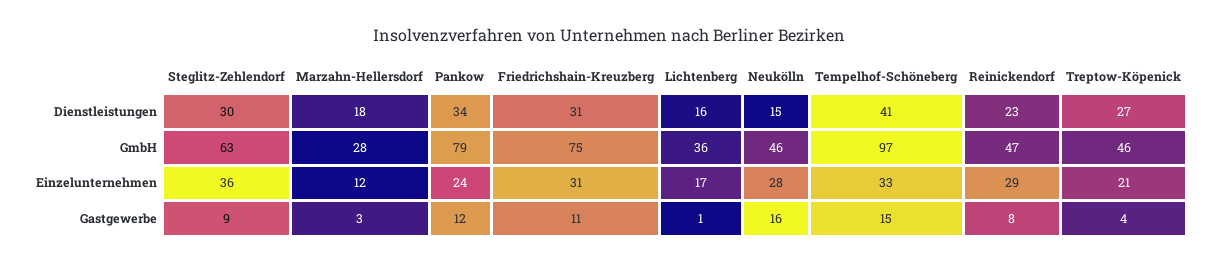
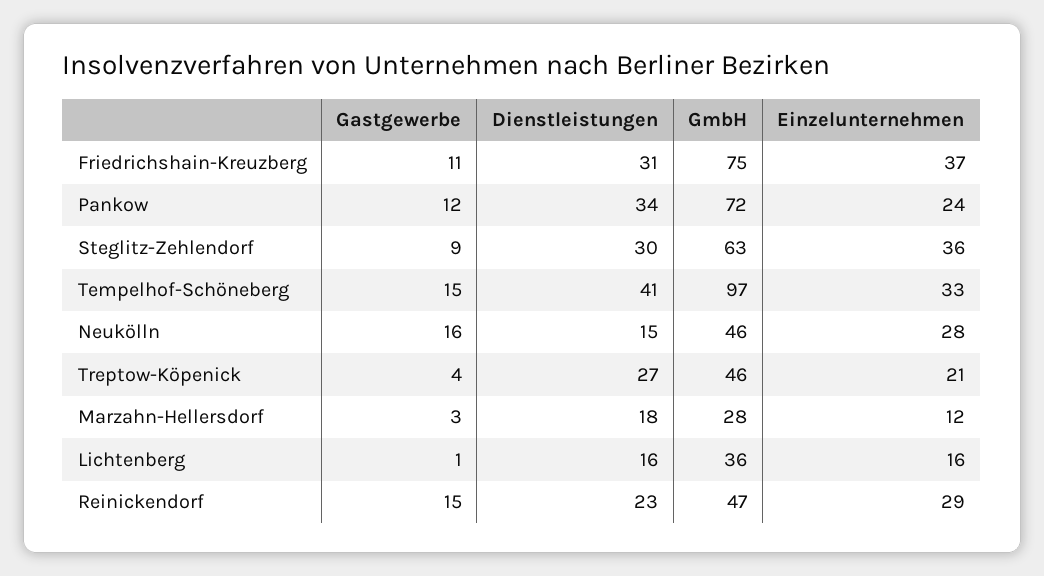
  {
    "Steglitz-Zehlendorf": {
      "Dienstleistungen": 30,
      "GmbH": 63,
      "Einzelunternehmen": 36,
      "Gastgewerbe": 9
    },
    "Marzahn-Hellersdorf": {
      "Dienstleistungen": 18,
      "GmbH": 28,
      "Einzelunternehmen": 12,
      "Gastgewerbe": 3
    },
    "Pankow": {
      "Dienstleistungen": 34,
-     "GmbH": 79,
+     "GmbH": 72,
      "Einzelunternehmen": 24,
      "Gastgewerbe": 12
    },
    "Friedrichshain-Kreuzberg": {
      "Dienstleistungen": 31,
      "GmbH": 75,
-     "Einzelunternehmen": 31,
+     "Einzelunternehmen": 37,
      "Gastgewerbe": 11
    },
    "Lichtenberg": {
      "Dienstleistungen": 16,
      "GmbH": 36,
-     "Einzelunternehmen": 17,
+     "Einzelunternehmen": 16,
      "Gastgewerbe": 1
    },
    "Neukölln": {
      "Dienstleistungen": 15,
      "GmbH": 46,
      "Einzelunternehmen": 28,
      "Gastgewerbe": 16
    },
    "Tempelhof-Schöneberg": {
      "Dienstleistungen": 41,
      "GmbH": 97,
      "Einzelunternehmen": 33,
      "Gastgewerbe": 15
    },
    "Reinickendorf": {
      "Dienstleistungen": 23,
      "GmbH": 47,
      "Einzelunternehmen": 29,
-     "Gastgewerbe": 8
+     "Gastgewerbe": 15
    },
    "Treptow-Köpenick": {
      "Dienstleistungen": 27,
      "GmbH": 46,
      "Einzelunternehmen": 21,
      "Gastgewerbe": 4
    }
  }

